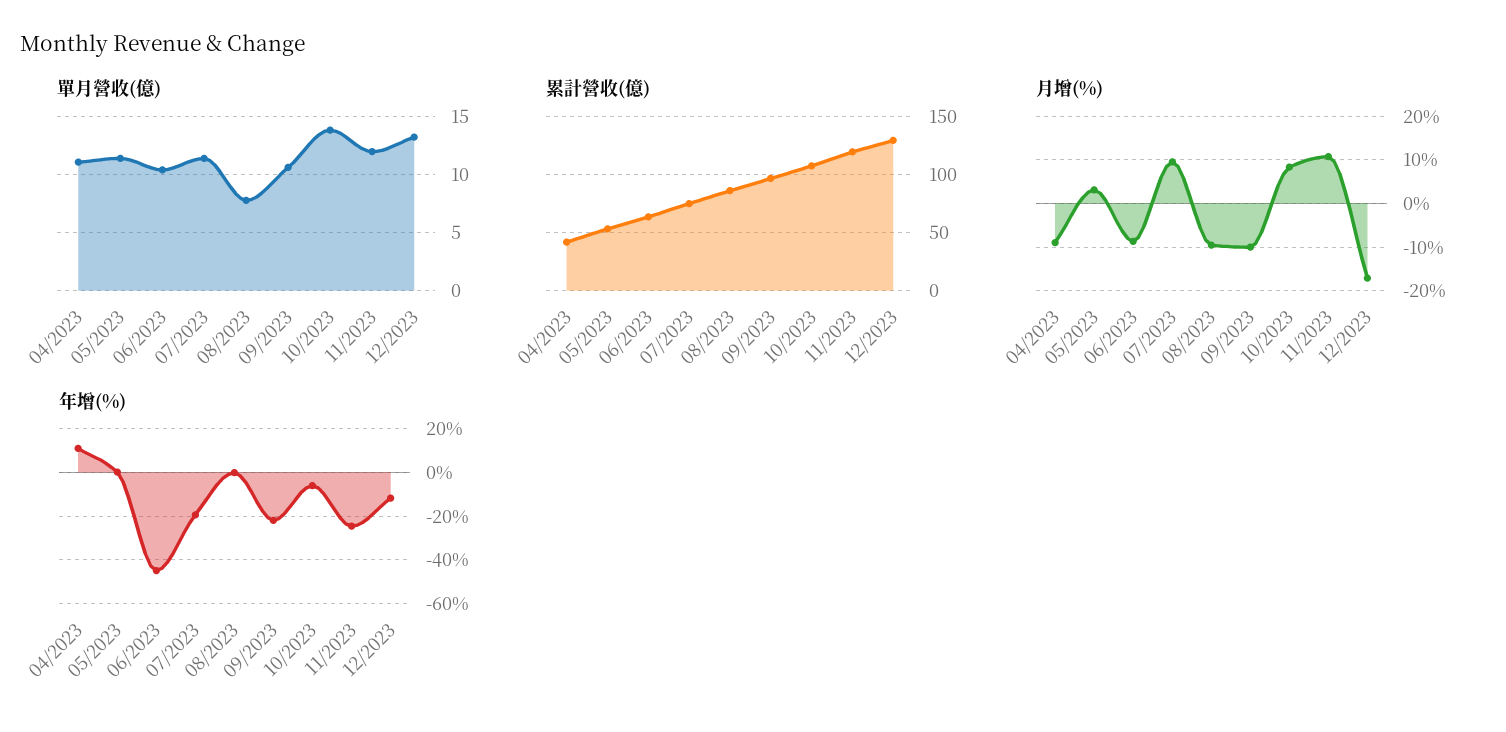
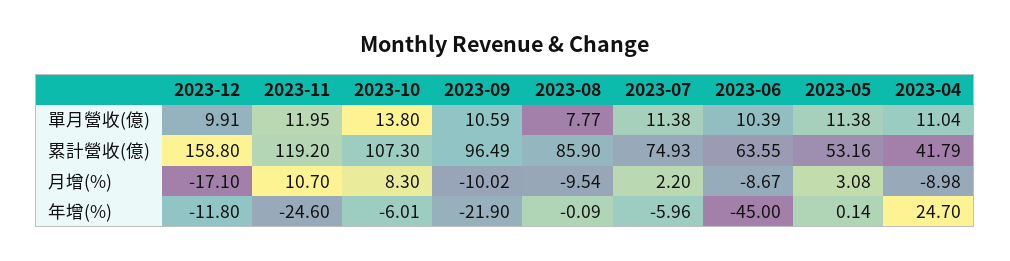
  {
    "單月營收(億)": {
      "04/2023": 11.04,
      "05/2023": 11.38,
      "06/2023": 10.39,
      "07/2023": 11.38,
      "08/2023": 7.77,
      "09/2023": 10.59,
      "10/2023": 13.8,
      "11/2023": 11.95,
-     "12/2023": 13
+     "12/2023": 9.91
    },
    "累計營收(億)": {
      "04/2023": 41.79,
      "05/2023": 53.16,
      "06/2023": 63.55,
      "07/2023": 74.93,
      "08/2023": 85.9,
      "09/2023": 96.49,
      "10/2023": 107.3,
      "11/2023": 119.2,
-     "12/2023": 130
+     "12/2023": 158.8
    },
    "月增(%)": {
      "04/2023": -8.98,
      "05/2023": 3.08,
      "06/2023": -8.67,
-     "07/2023": 10,
+     "07/2023": 2.2,
      "08/2023": -9.54,
      "09/2023": -10.02,
      "10/2023": 8.3,
      "11/2023": 10.7,
      "12/2023": -17.1
    },
    "年增(%)": {
-     "04/2023": 10,
+     "04/2023": 24.7,
      "05/2023": 0.14,
      "06/2023": -45,
-     "07/2023": -20,
+     "07/2023": -5.96,
      "08/2023": -0.09,
      "09/2023": -21.9,
      "10/2023": -6.01,
      "11/2023": -24.6,
      "12/2023": -11.8
    }
  }

